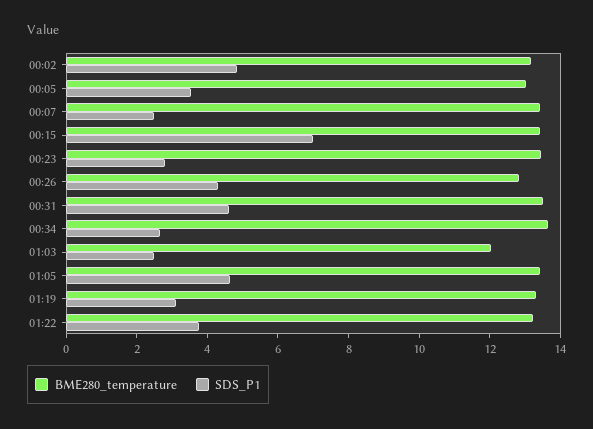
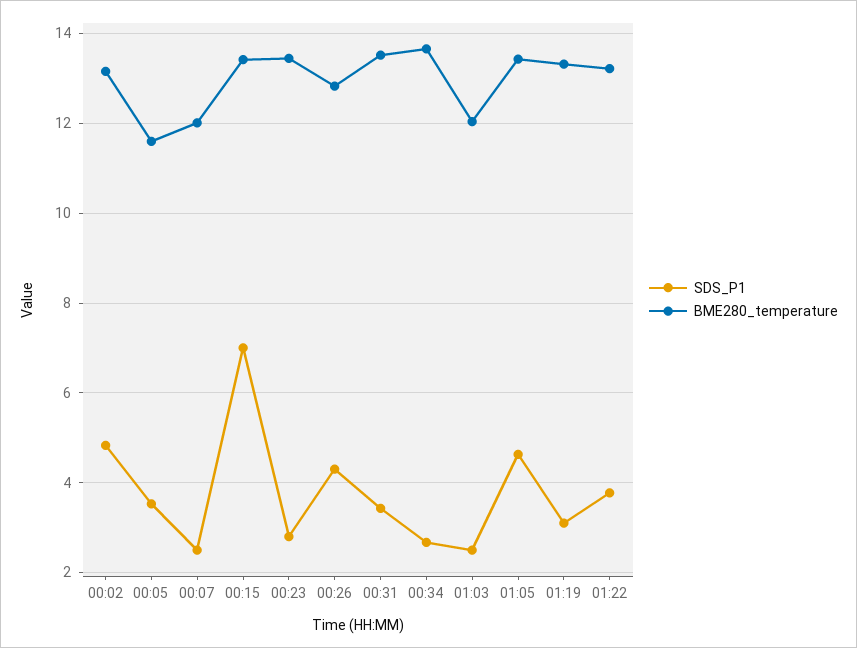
  {
    "BME280_temperature": {
      "00:02": 13.2,
-     "00:05": 13,
+     "00:05": 11.6,
-     "00:07": 13.5,
+     "00:07": 12,
      "00:15": 13.4,
      "00:23": 13.4,
      "00:26": 12.8,
      "00:31": 13.6,
      "00:34": 13.6,
      "01:03": 12,
      "01:05": 13.4,
      "01:19": 13.4,
      "01:22": 13.2
    },
    "SDS_P1": {
      "00:02": 4.8,
      "00:05": 3.6,
      "00:07": 2.6,
      "00:15": 7,
      "00:23": 2.8,
      "00:26": 4.4,
-     "00:31": 4.5,
+     "00:31": 3.4,
      "00:34": 2.6,
      "01:03": 2.6,
      "01:05": 4.6,
      "01:19": 3.2,
      "01:22": 3.8
    }
  }

